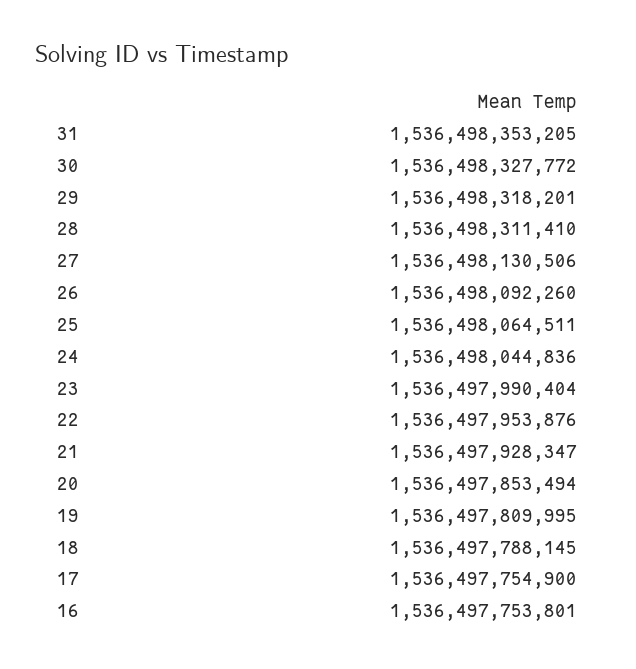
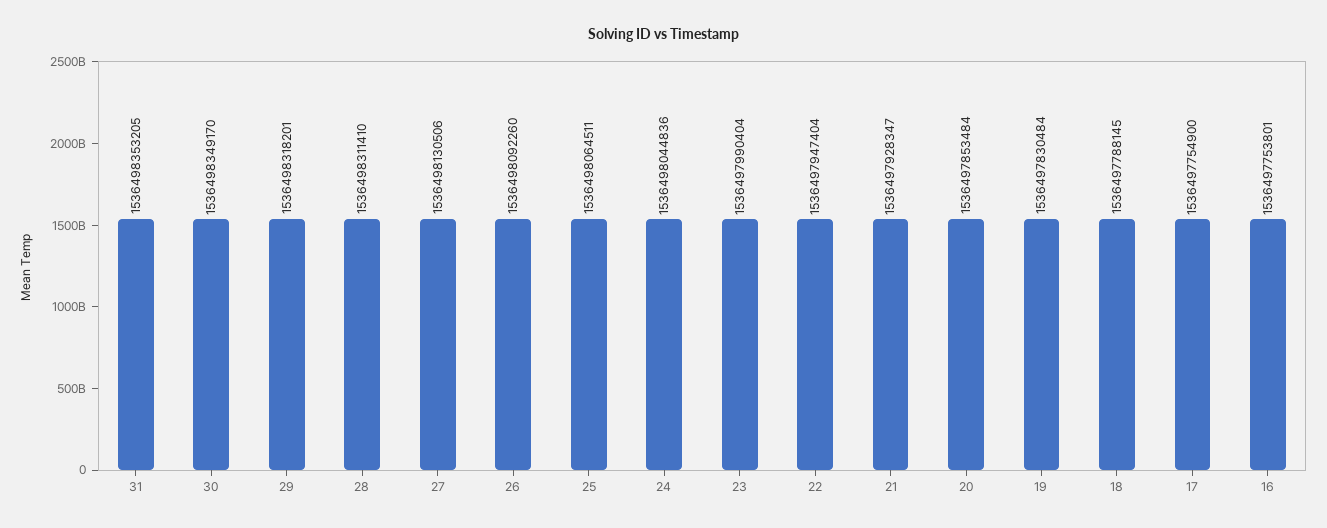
  {
    "31": 1536498353205,
-   "30": 1536498327772,
+   "30": 1536498349170,
    "29": 1536498318201,
    "28": 1536498311410,
    "27": 1536498130506,
    "26": 1536498092260,
    "25": 1536498064511,
    "24": 1536498044836,
    "23": 1536497990404,
-   "22": 1536497953876,
+   "22": 1536497947404,
    "21": 1536497928347,
-   "20": 1536497853494,
+   "20": 1536497853484,
-   "19": 1536497809995,
+   "19": 1536497830484,
    "18": 1536497788145,
    "17": 1536497754900,
    "16": 1536497753801
  }

